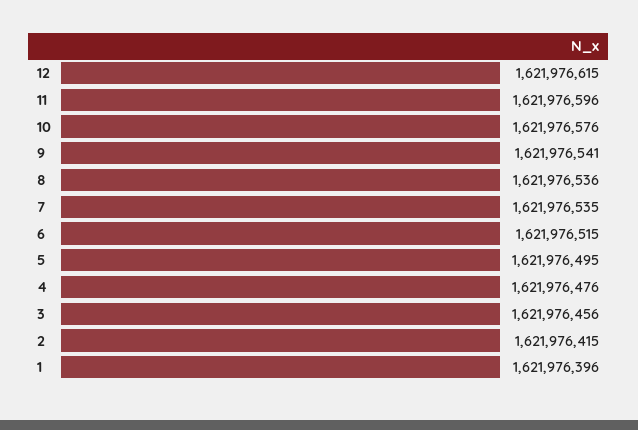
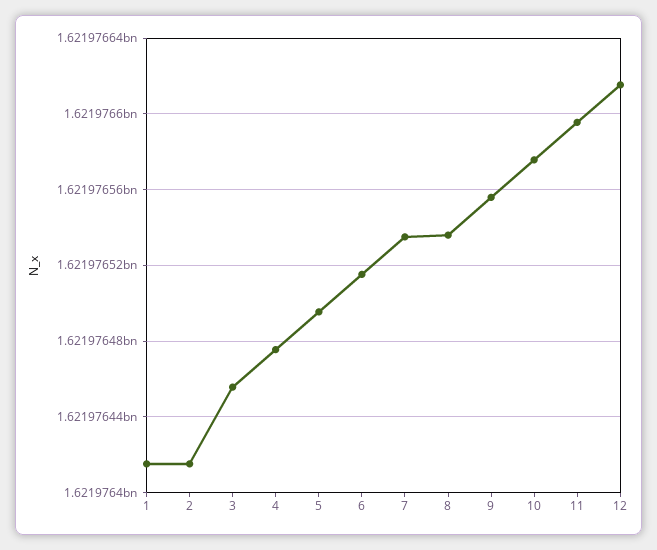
  {
    "12": 1621976615,
    "11": 1621976596,
    "10": 1621976576,
-   "9": 1621976541,
+   "9": 1621976555,
    "8": 1621976536,
    "7": 1621976535,
    "6": 1621976515,
    "5": 1621976495,
    "4": 1621976476,
    "3": 1621976456,
    "2": 1621976415,
-   "1": 1621976396
+   "1": 1621976415
  }

